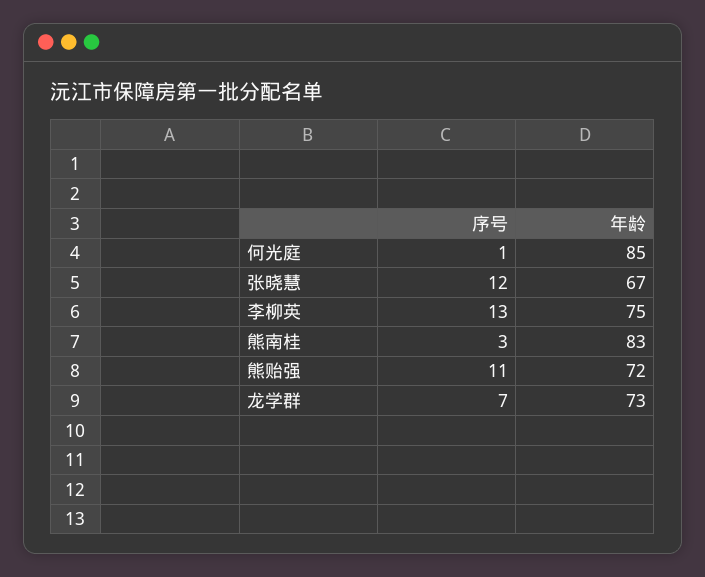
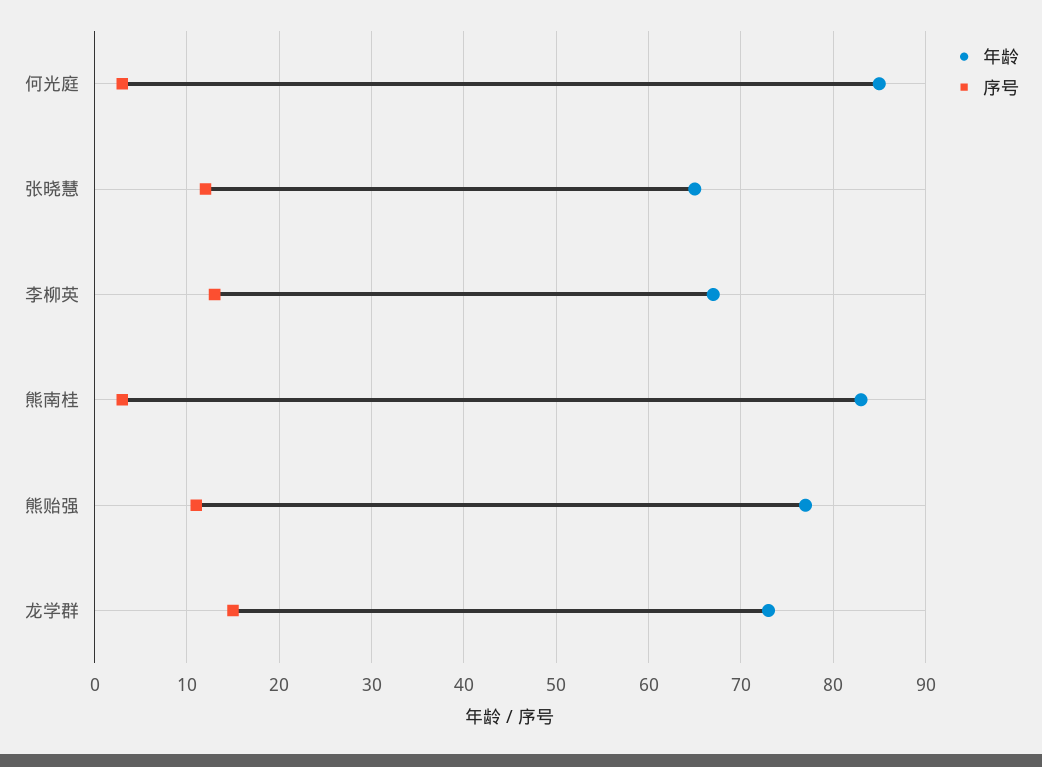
  {
    "序号": {
-     "何光庭": 1,
+     "何光庭": 3,
      "张晓慧": 12,
      "李柳英": 13,
      "熊南桂": 3,
      "熊贻强": 11,
-     "龙学群": 7
+     "龙学群": 15
    },
    "年龄": {
      "何光庭": 85,
-     "张晓慧": 67,
+     "张晓慧": 65,
-     "李柳英": 75,
+     "李柳英": 67,
      "熊南桂": 83,
-     "熊贻强": 72,
+     "熊贻强": 77,
      "龙学群": 73
    }
  }

